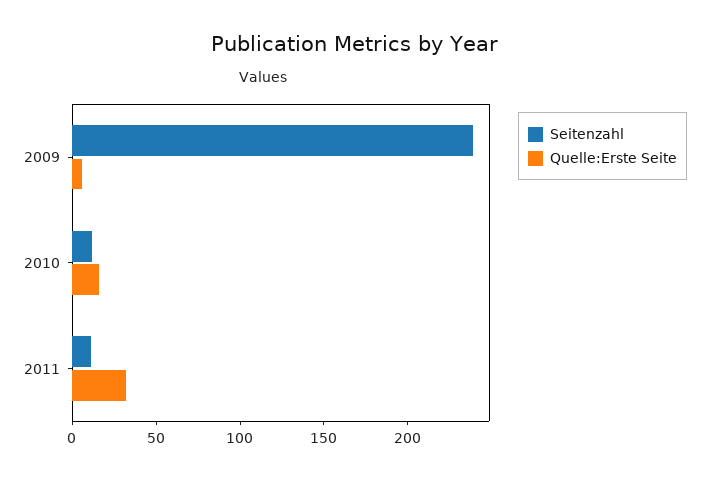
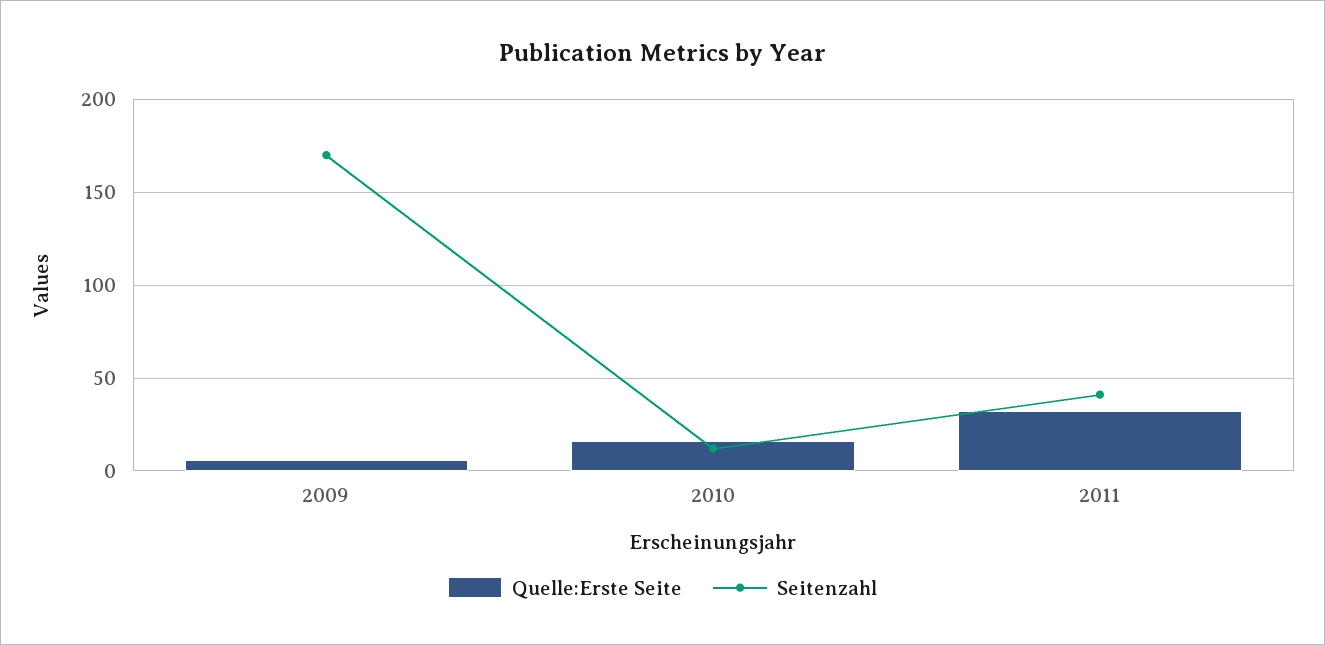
  {
    "Seitenzahl": {
-     "2009": 240,
+     "2009": 170,
      "2010": 10,
-     "2011": 10
+     "2011": 40
    },
    "Quelle:Erste Seite": {
      "2009": 5,
      "2010": 15,
      "2011": 30
    }
  }

